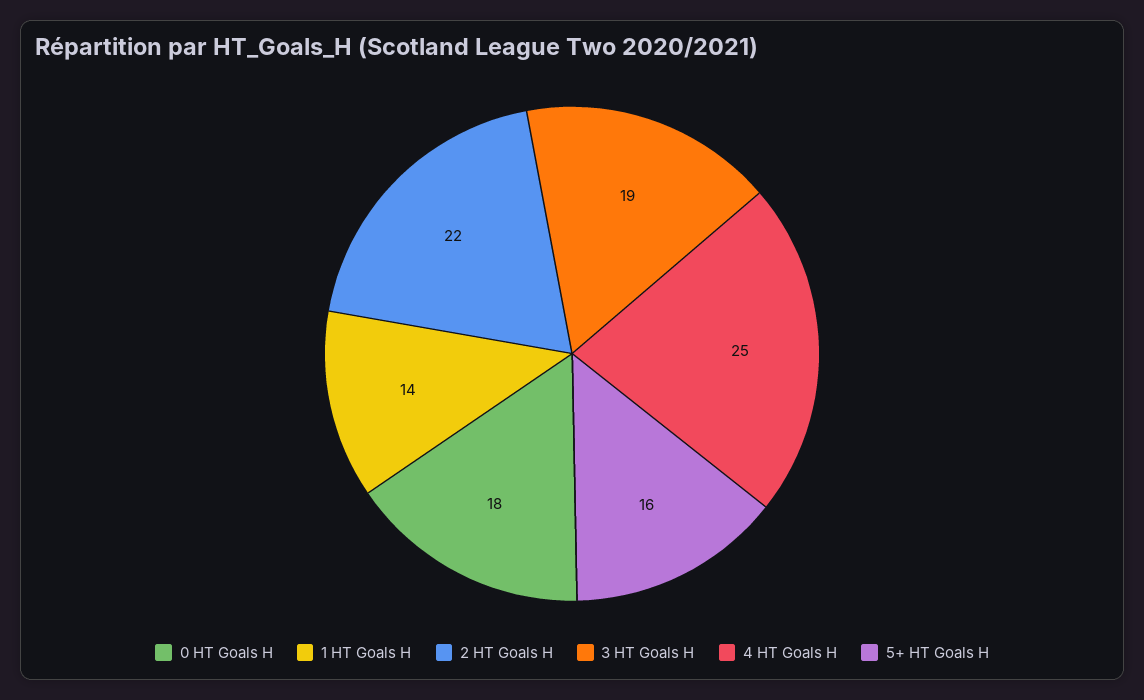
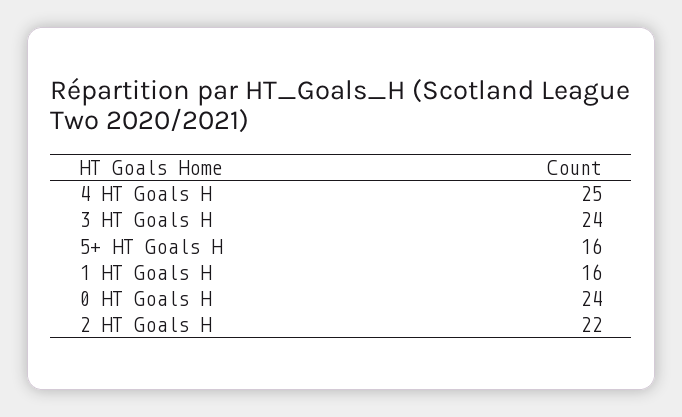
  {
-   "0 HT Goals H": 18,
+   "0 HT Goals H": 24,
-   "1 HT Goals H": 14,
+   "1 HT Goals H": 16,
    "2 HT Goals H": 22,
-   "3 HT Goals H": 19,
+   "3 HT Goals H": 24,
    "4 HT Goals H": 25,
    "5+ HT Goals H": 16
  }

